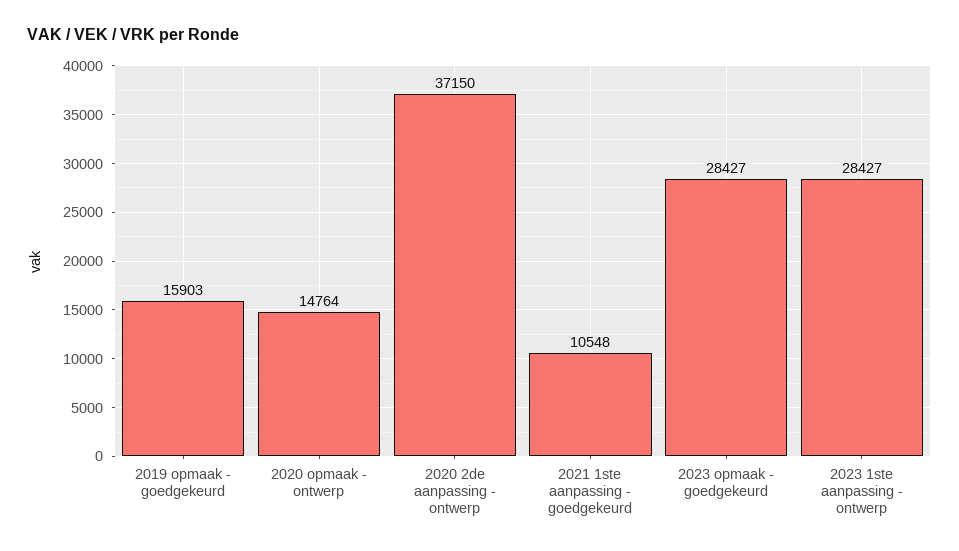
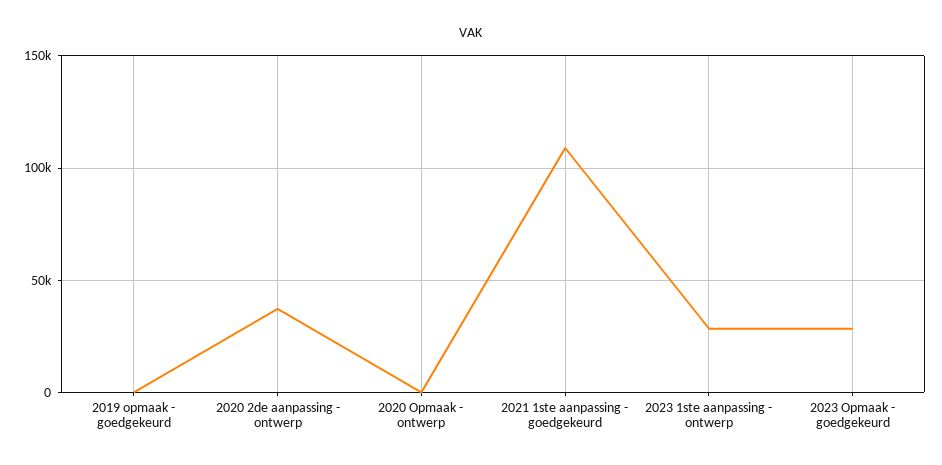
  {
-   "2019 opmaak - goedgekeurd": 15903,
+   "2019 opmaak - goedgekeurd": 0,
-   "2020 opmaak - ontwerp": 14764,
+   "2020 opmaak - ontwerp": 0,
    "2020 2de aanpassing - ontwerp": 37150,
-   "2021 1ste aanpassing - goedgekeurd": 10548,
+   "2021 1ste aanpassing - goedgekeurd": 110000,
    "2023 opmaak - goedgekeurd": 28427,
    "2023 1ste aanpassing - ontwerp": 28427
  }

